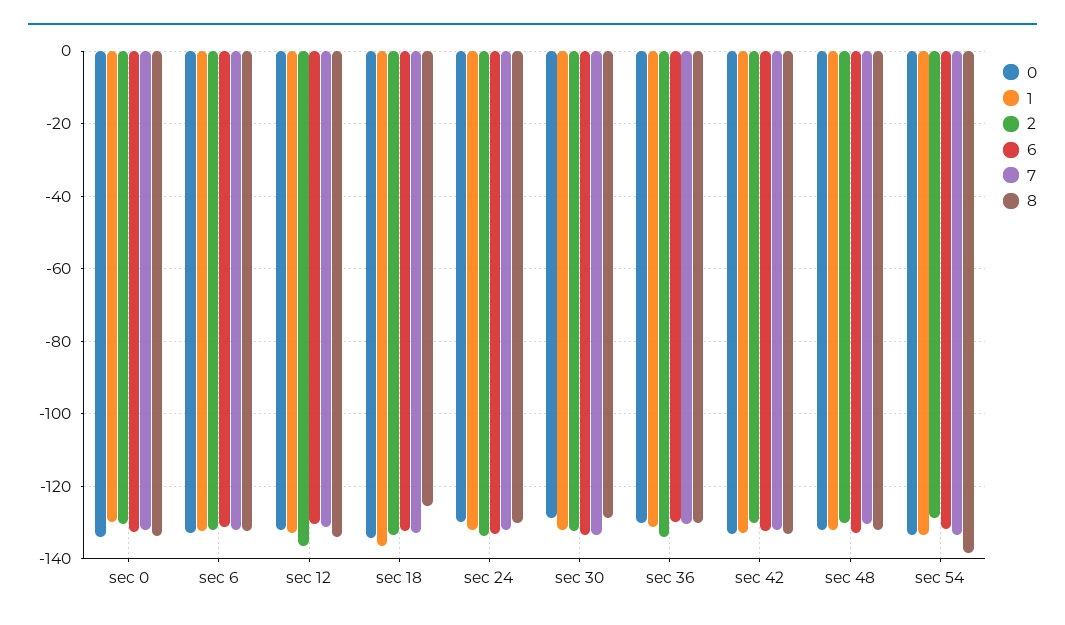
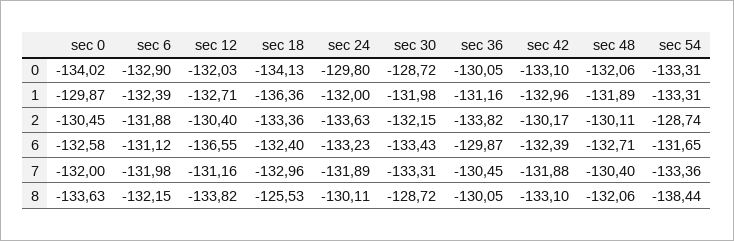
  {
    "0": {
      "sec 0": -134.02,
      "sec 6": -132.9,
      "sec 12": -132.03,
      "sec 18": -134.13,
      "sec 24": -129.8,
      "sec 30": -128.72,
      "sec 36": -130.05,
      "sec 42": -133.1,
      "sec 48": -132.06,
      "sec 54": -133.31
    },
    "1": {
      "sec 0": -129.87,
      "sec 6": -132.39,
      "sec 12": -132.71,
      "sec 18": -136.36,
      "sec 24": -132,
      "sec 30": -131.98,
      "sec 36": -131.16,
      "sec 42": -132.96,
      "sec 48": -131.89,
      "sec 54": -133.31
    },
    "2": {
      "sec 0": -130.45,
      "sec 6": -131.88,
-     "sec 12": -136,
+     "sec 12": -130.4,
      "sec 18": -133.36,
      "sec 24": -133.63,
      "sec 30": -132.15,
      "sec 36": -133.82,
      "sec 42": -130.17,
      "sec 48": -130.11,
      "sec 54": -128.74
    },
    "6": {
      "sec 0": -132.58,
      "sec 6": -131.12,
-     "sec 12": -130,
+     "sec 12": -136.55,
      "sec 18": -132.4,
      "sec 24": -133.23,
      "sec 30": -133.43,
      "sec 36": -129.87,
      "sec 42": -132.39,
      "sec 48": -132.71,
      "sec 54": -131.65
    },
    "7": {
      "sec 0": -132,
      "sec 6": -131.98,
      "sec 12": -131.16,
      "sec 18": -132.96,
      "sec 24": -131.89,
      "sec 30": -133.31,
      "sec 36": -130.45,
      "sec 42": -131.88,
      "sec 48": -130.4,
      "sec 54": -133.36
    },
    "8": {
      "sec 0": -133.63,
      "sec 6": -132.15,
      "sec 12": -133.82,
      "sec 18": -125.53,
      "sec 24": -130.11,
      "sec 30": -128.72,
      "sec 36": -130.05,
      "sec 42": -133.1,
      "sec 48": -132.06,
      "sec 54": -138.44
    }
  }

